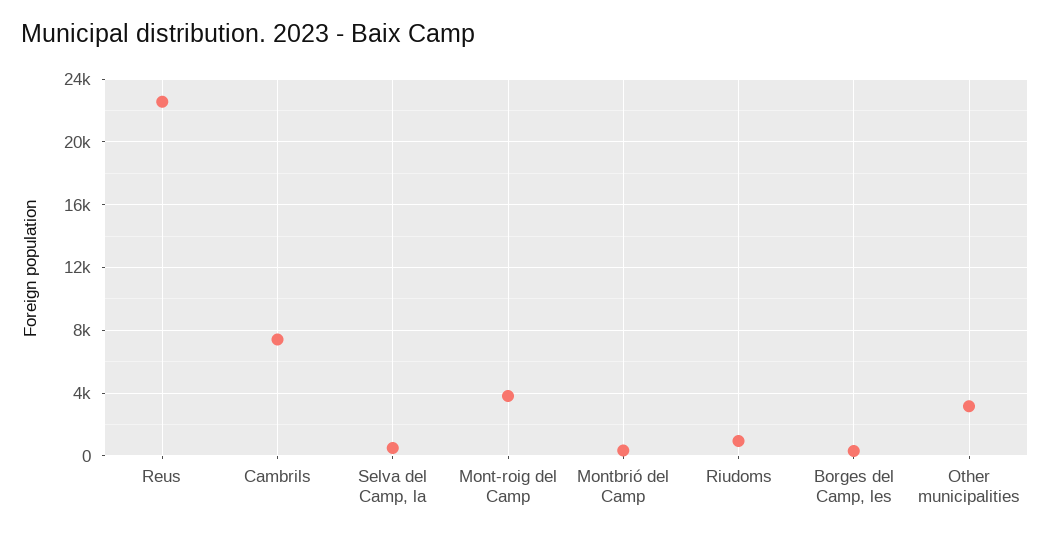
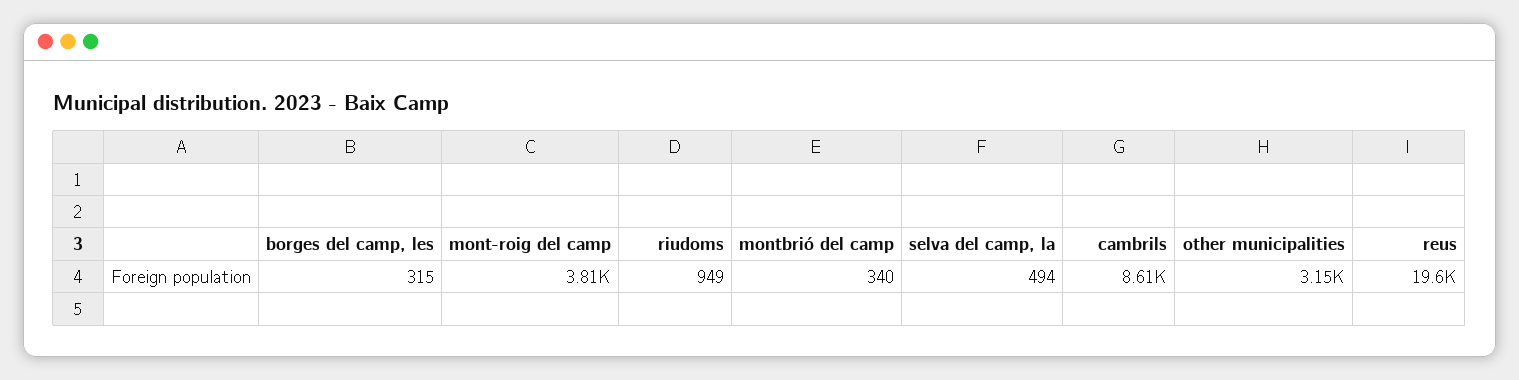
  {
-   "Reus": 22500,
+   "Reus": 19600,
-   "Cambrils": 7500,
+   "Cambrils": 8610,
    "Selva del Camp, la": 494,
    "Mont-roig del Camp": 3810,
    "Montbrió del Camp": 340,
    "Riudoms": 949,
    "Borges del Camp, les": 315,
    "Other municipalities": 3150
  }

